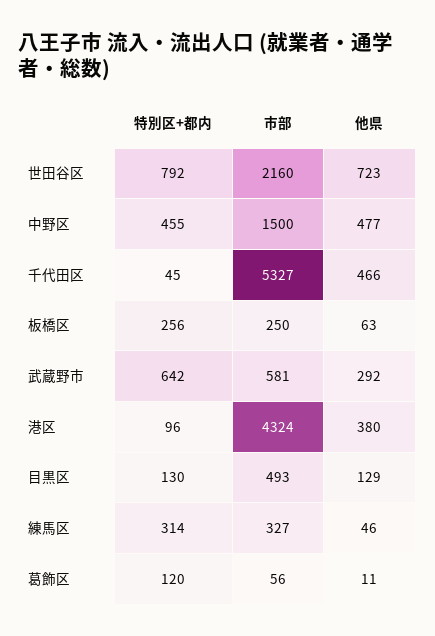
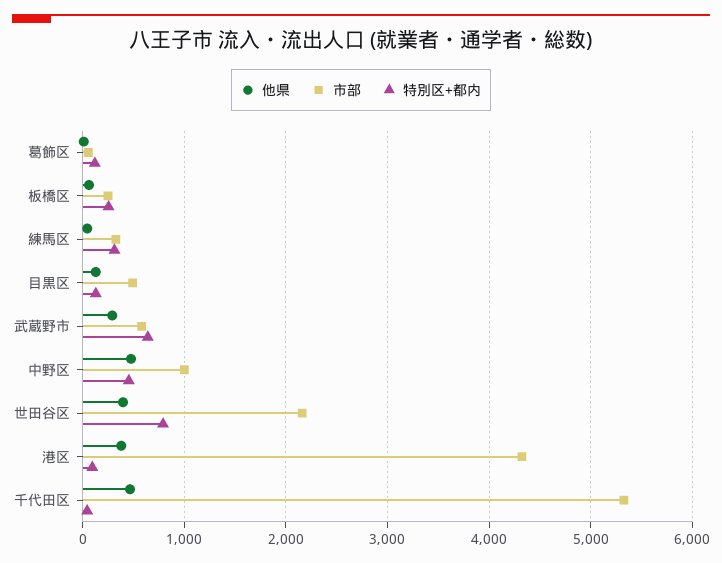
  {
    "特別区+都内": {
      "世田谷区": 792,
      "中野区": 455,
      "千代田区": 45,
      "板橋区": 256,
      "武蔵野市": 642,
      "港区": 96,
      "目黒区": 130,
      "練馬区": 314,
      "葛飾区": 120
    },
    "市部": {
      "世田谷区": 2160,
-     "中野区": 1500,
+     "中野区": 1000,
      "千代田区": 5327,
      "板橋区": 250,
      "武蔵野市": 581,
      "港区": 4324,
      "目黒区": 493,
      "練馬区": 327,
      "葛飾区": 56
    },
    "他県": {
-     "世田谷区": 723,
+     "世田谷区": 400,
      "中野区": 477,
      "千代田区": 466,
      "板橋区": 63,
      "武蔵野市": 292,
      "港区": 380,
      "目黒区": 129,
      "練馬区": 46,
      "葛飾区": 11
    }
  }

